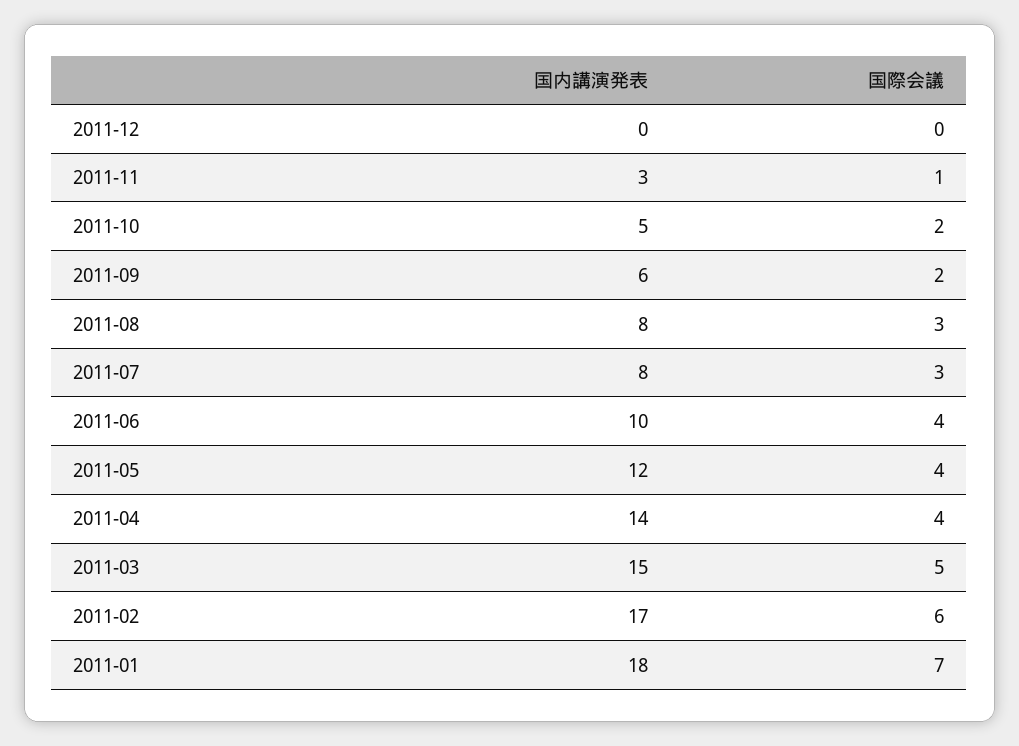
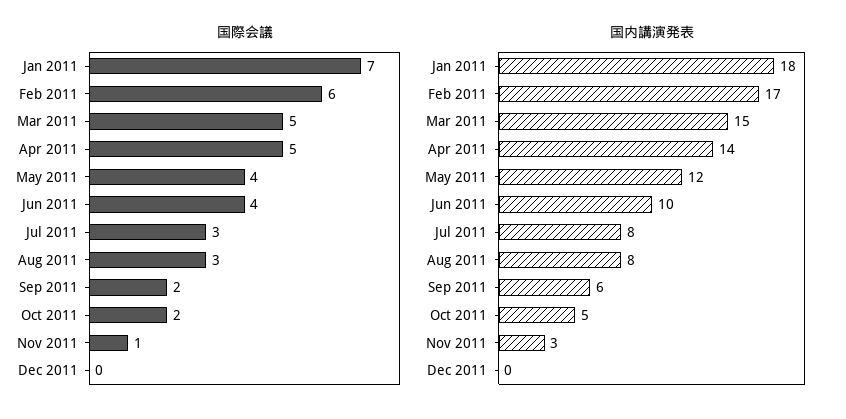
  {
    "国内講演発表": {
      "2011-12": 0,
      "2011-11": 3,
      "2011-10": 5,
      "2011-09": 6,
      "2011-08": 8,
      "2011-07": 8,
      "2011-06": 10,
      "2011-05": 12,
      "2011-04": 14,
      "2011-03": 15,
      "2011-02": 17,
      "2011-01": 18
    },
    "国際会議": {
      "2011-12": 0,
      "2011-11": 1,
      "2011-10": 2,
      "2011-09": 2,
      "2011-08": 3,
      "2011-07": 3,
      "2011-06": 4,
      "2011-05": 4,
-     "2011-04": 4,
+     "2011-04": 5,
      "2011-03": 5,
      "2011-02": 6,
      "2011-01": 7
    }
  }

